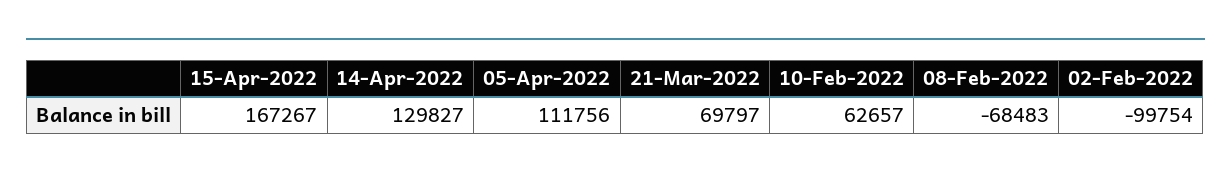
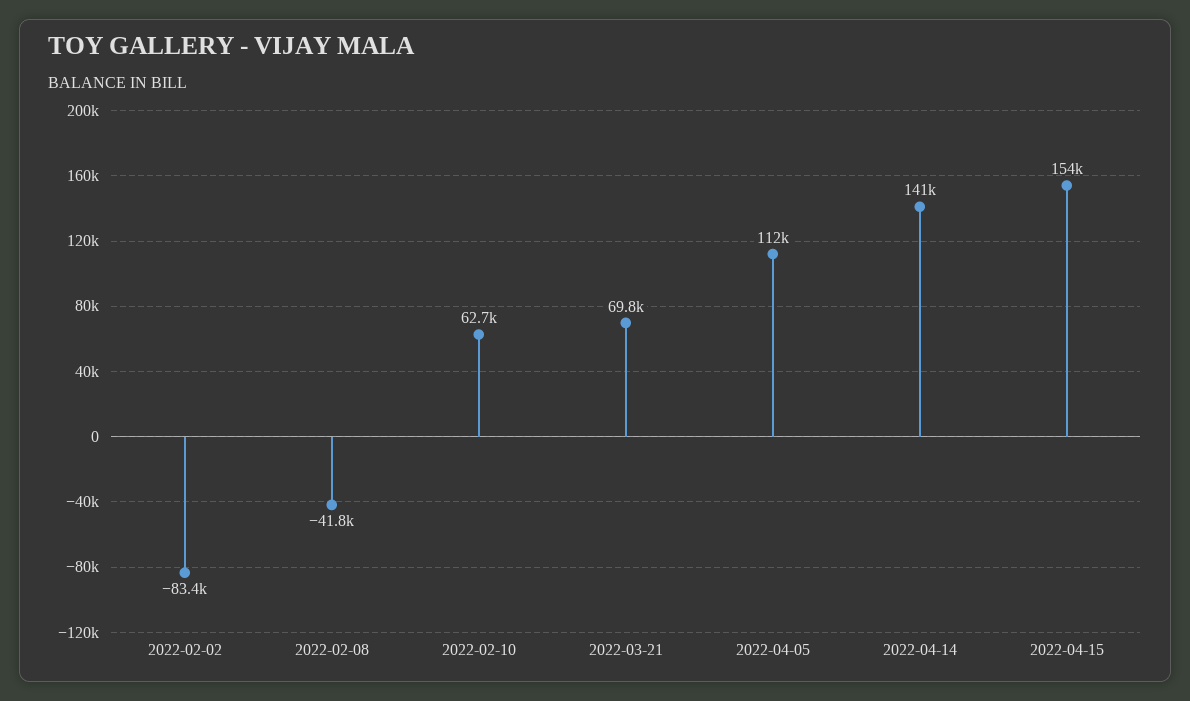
  {
-   "15-Apr-2022": 167267,
+   "15-Apr-2022": 154000,
-   "14-Apr-2022": 129827,
+   "14-Apr-2022": 141000,
    "05-Apr-2022": 111756,
    "21-Mar-2022": 69797,
    "10-Feb-2022": 62657,
-   "08-Feb-2022": -68483,
+   "08-Feb-2022": -41800,
-   "02-Feb-2022": -99754
+   "02-Feb-2022": -83400
  }

